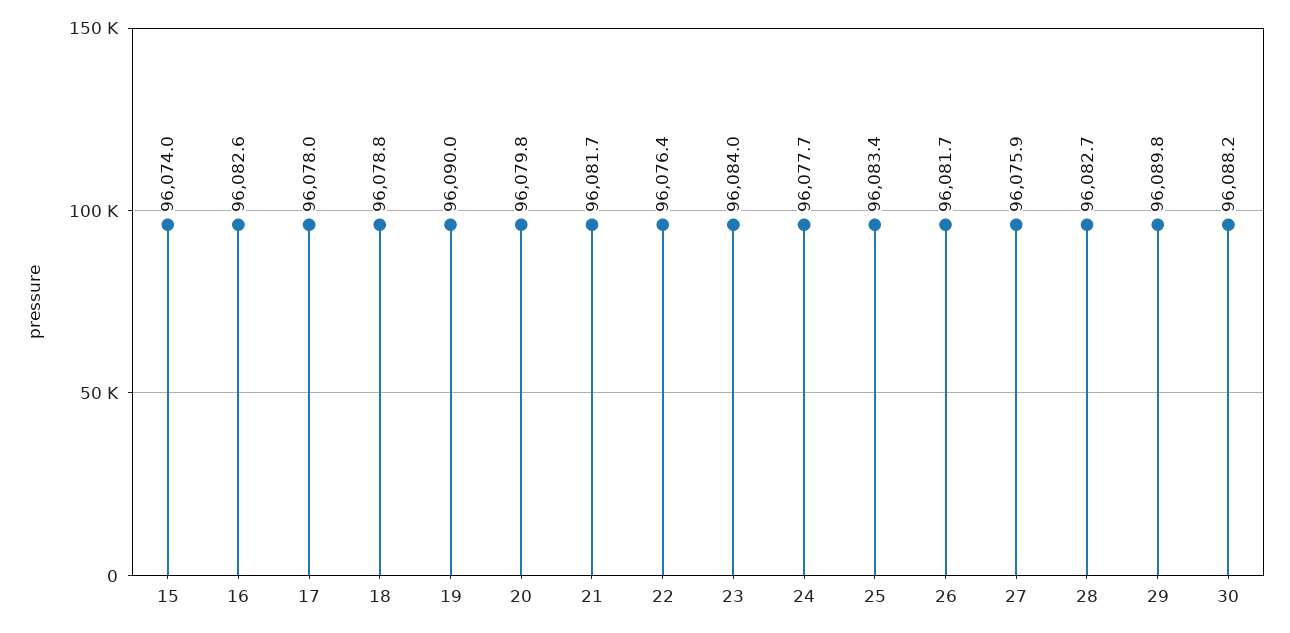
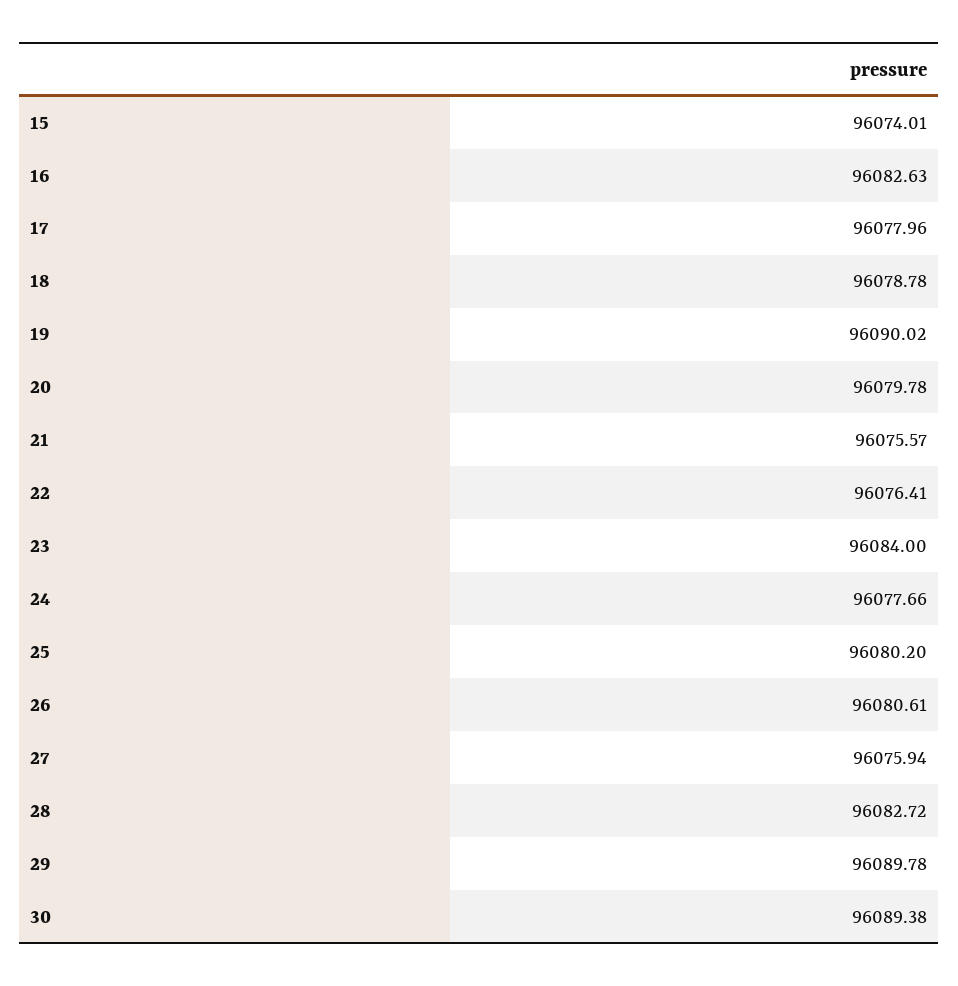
  {
    "15": 96074.01,
    "16": 96082.63,
    "17": 96077.96,
    "18": 96078.78,
    "19": 96090.02,
    "20": 96079.78,
-   "21": 96081.7,
+   "21": 96075.57,
    "22": 96076.41,
    "23": 96084,
    "24": 96077.66,
-   "25": 96083.4,
+   "25": 96080.2,
-   "26": 96081.7,
+   "26": 96080.61,
    "27": 96075.94,
    "28": 96082.72,
    "29": 96089.78,
-   "30": 96088.2
+   "30": 96089.38
  }

